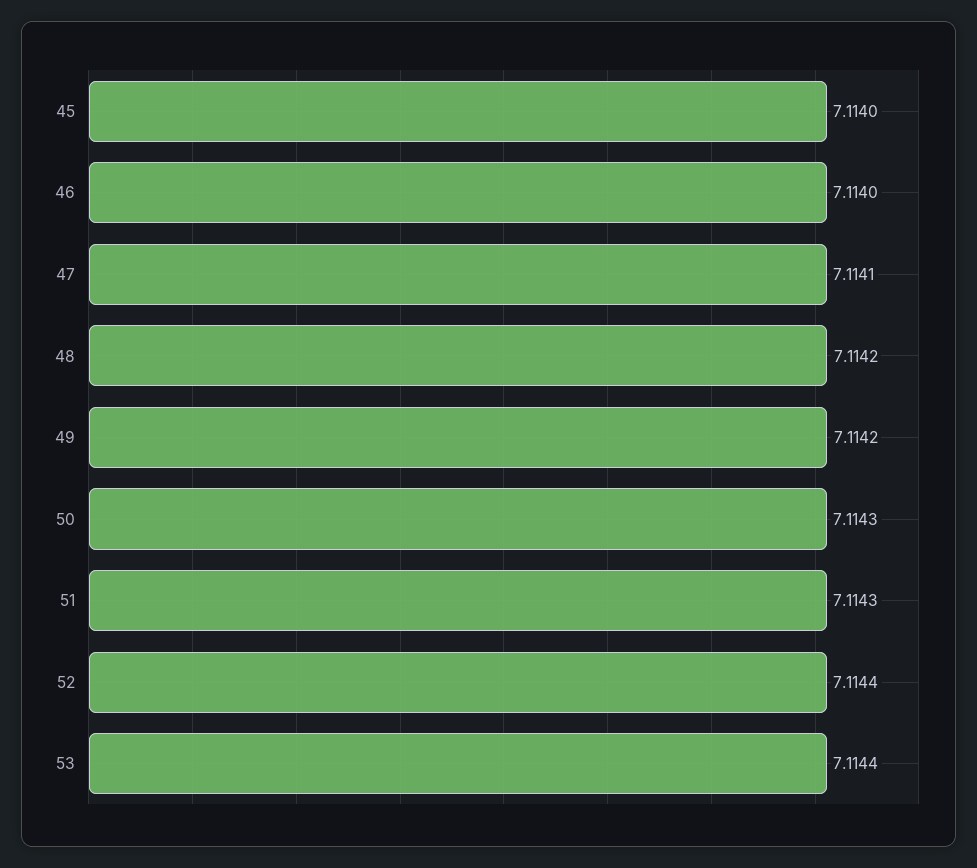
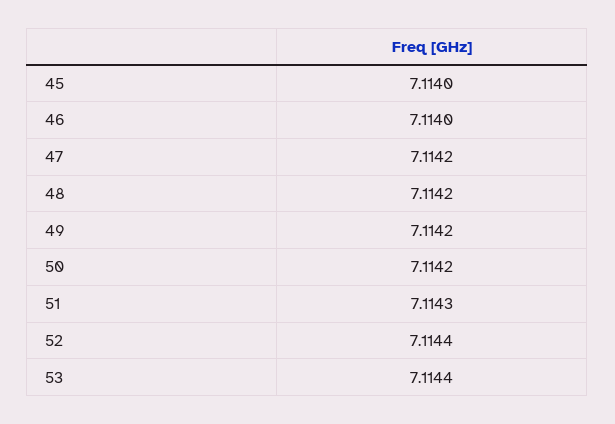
  {
    "45": 7.114,
    "46": 7.114,
-   "47": 7.1141,
+   "47": 7.1142,
    "48": 7.1142,
    "49": 7.1142,
-   "50": 7.1143,
+   "50": 7.1142,
    "51": 7.1143,
    "52": 7.1144,
    "53": 7.1144
  }

